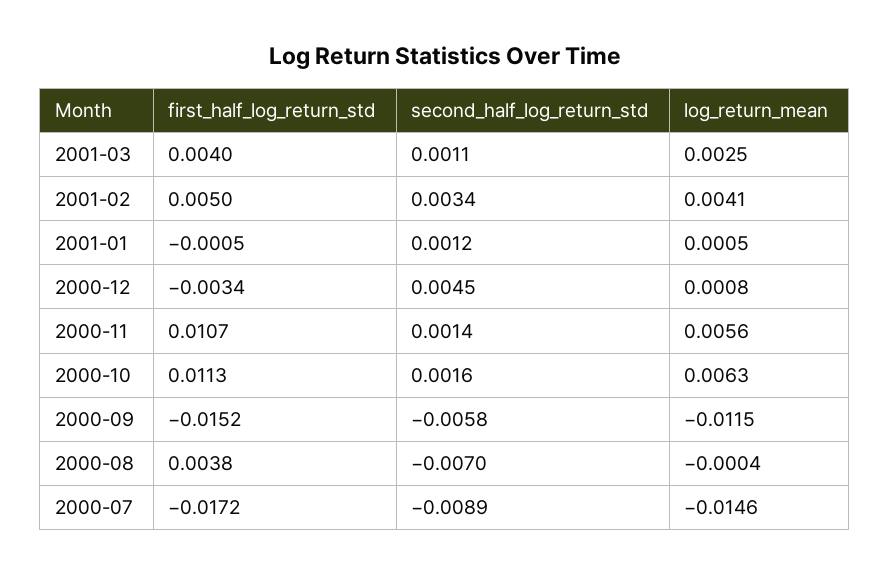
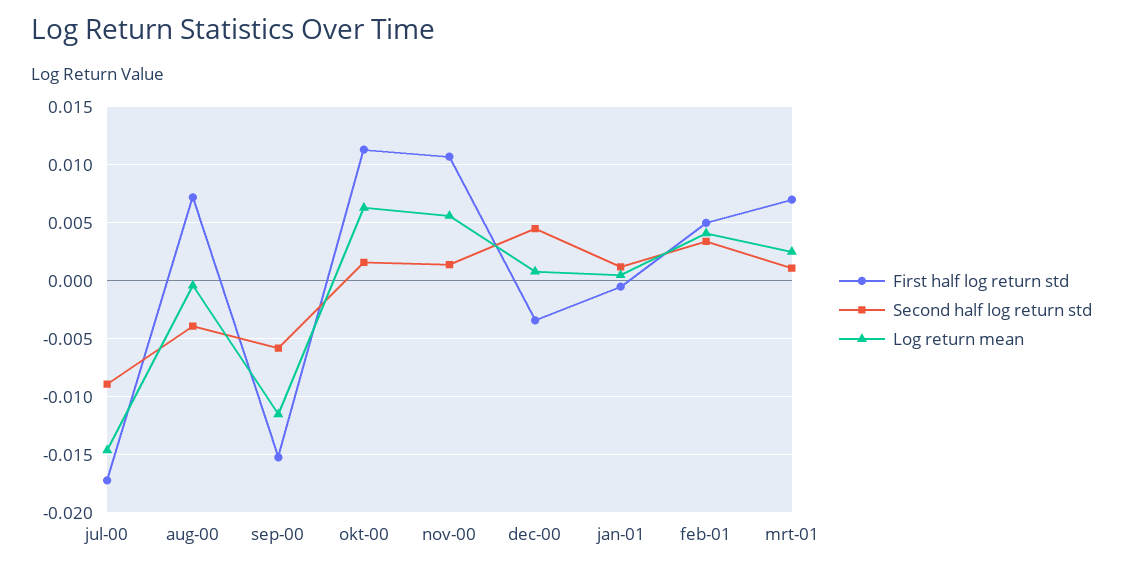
  {
    "first_half_log_return_std": {
-     "2001-03": 0.004,
+     "2001-03": 0.007,
      "2001-02": 0.005,
      "2001-01": -0.0005,
      "2000-12": -0.0034,
      "2000-11": 0.0107,
      "2000-10": 0.0113,
      "2000-09": -0.0152,
-     "2000-08": 0.0038,
+     "2000-08": 0.007,
      "2000-07": -0.0172
    },
    "second_half_log_return_std": {
      "2001-03": 0.0011,
      "2001-02": 0.0034,
      "2001-01": 0.0012,
      "2000-12": 0.0045,
      "2000-11": 0.0014,
      "2000-10": 0.0016,
      "2000-09": -0.0058,
-     "2000-08": -0.007,
+     "2000-08": -0.004,
      "2000-07": -0.0089
    },
    "log_return_mean": {
      "2001-03": 0.0025,
      "2001-02": 0.0041,
      "2001-01": 0.0005,
      "2000-12": 0.0008,
      "2000-11": 0.0056,
      "2000-10": 0.0063,
      "2000-09": -0.0115,
      "2000-08": -0.0004,
      "2000-07": -0.0146
    }
  }

